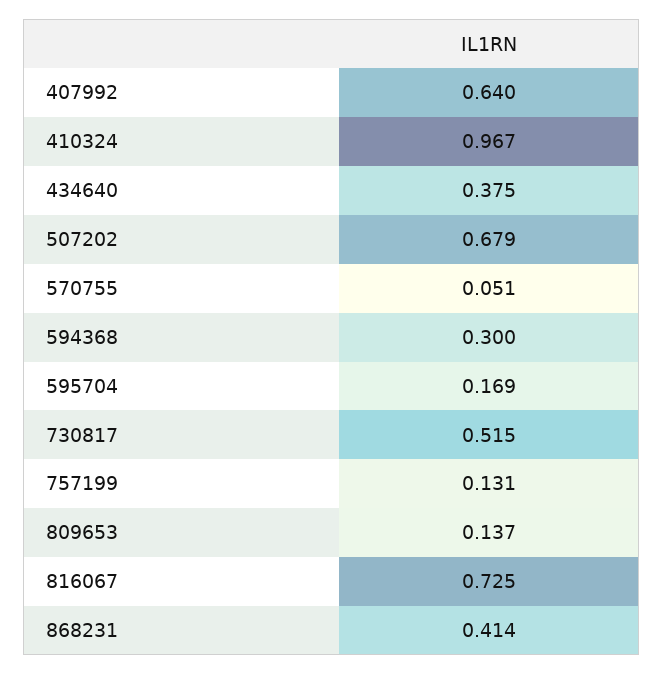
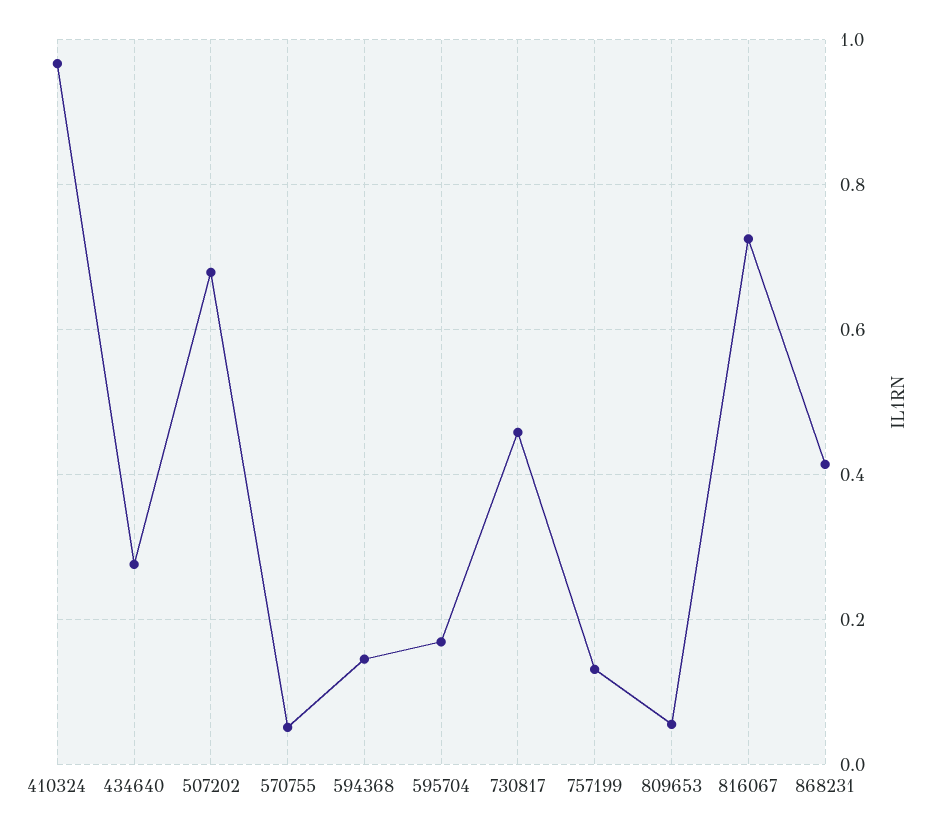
  {
-   "407992": 0.64,
    "410324": 0.967,
-   "434640": 0.375,
+   "434640": 0.28,
    "507202": 0.679,
    "570755": 0.051,
-   "594368": 0.3,
+   "594368": 0.14,
    "595704": 0.169,
-   "730817": 0.515,
+   "730817": 0.46,
    "757199": 0.131,
-   "809653": 0.137,
+   "809653": 0.06,
    "816067": 0.725,
    "868231": 0.414
  }

